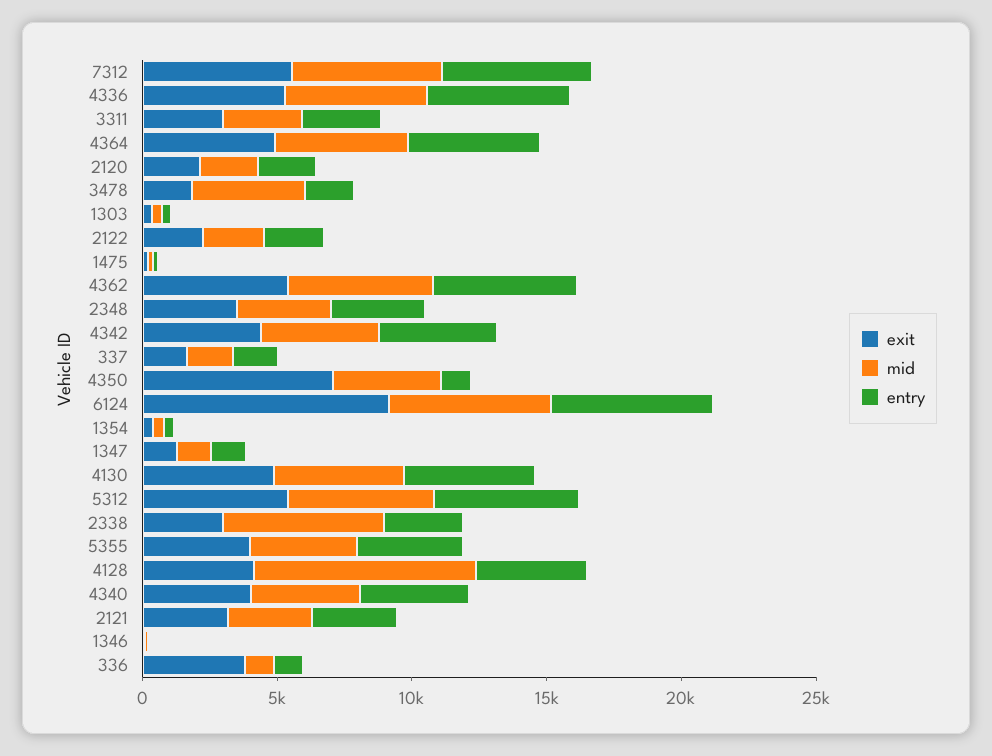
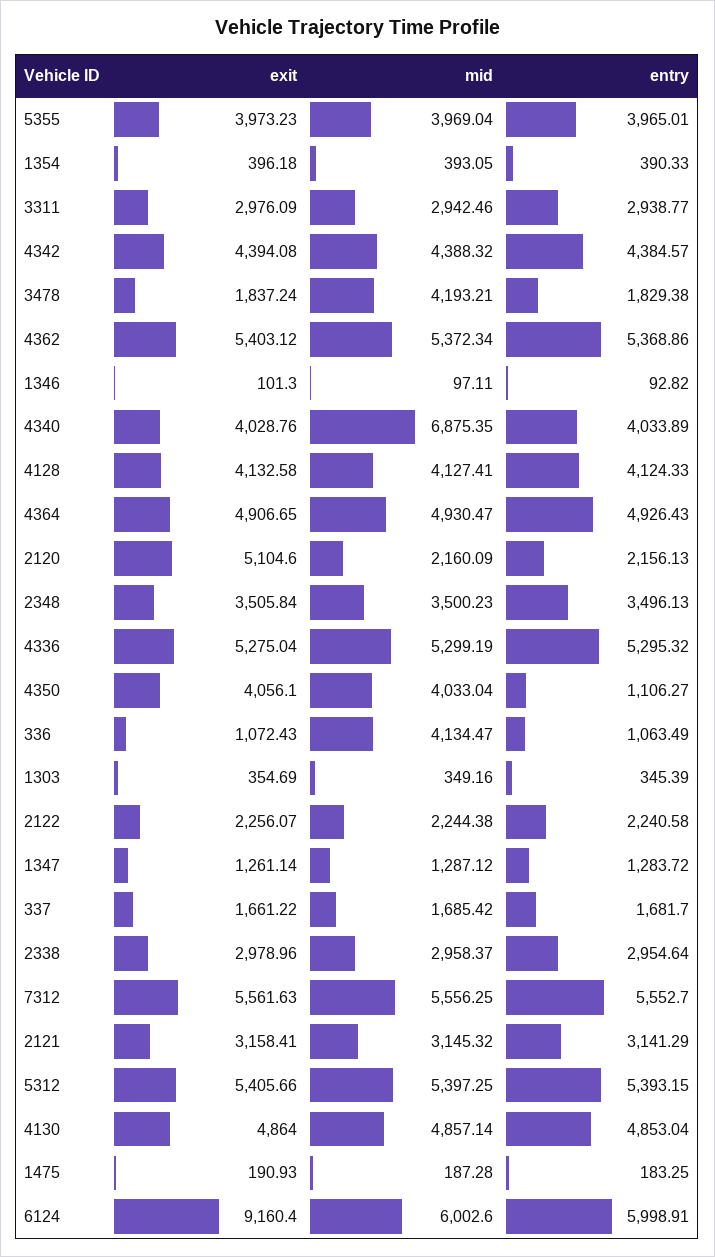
  {
    "exit": {
      "7312": 5561.63,
      "4336": 5275.04,
      "3311": 2976.09,
      "4364": 4906.65,
-     "2120": 2000,
+     "2120": 5104.6,
      "3478": 1837.24,
      "1303": 354.69,
      "2122": 2256.07,
      "1475": 190.93,
      "4362": 5403.12,
      "2348": 3505.84,
      "4342": 4394.08,
      "337": 1661.22,
-     "4350": 7000,
+     "4350": 4056.1,
      "6124": 9160.4,
      "1354": 396.18,
      "1347": 1261.14,
      "4130": 4864,
      "5312": 5405.66,
      "2338": 2978.96,
      "5355": 3973.23,
      "4128": 4132.58,
      "4340": 4028.76,
      "2121": 3158.41,
      "1346": 101.3,
-     "336": 4000
+     "336": 1072.43
    },
    "mid": {
      "7312": 5556.25,
      "4336": 5299.19,
      "3311": 2942.46,
      "4364": 4930.47,
      "2120": 2160.09,
      "3478": 4193.21,
      "1303": 349.16,
      "2122": 2244.38,
      "1475": 187.28,
      "4362": 5372.34,
      "2348": 3500.23,
      "4342": 4388.32,
      "337": 1685.42,
      "4350": 4033.04,
      "6124": 6002.6,
      "1354": 393.05,
      "1347": 1287.12,
      "4130": 4857.14,
      "5312": 5397.25,
-     "2338": 6000,
+     "2338": 2958.37,
      "5355": 3969.04,
-     "4128": 8000,
+     "4128": 4127.41,
-     "4340": 4000,
+     "4340": 6875.35,
      "2121": 3145.32,
      "1346": 97.11,
-     "336": 1000
+     "336": 4134.47
    },
    "entry": {
      "7312": 5552.7,
      "4336": 5295.32,
      "3311": 2938.77,
      "4364": 4926.43,
      "2120": 2156.13,
      "3478": 1829.38,
      "1303": 345.39,
      "2122": 2240.58,
      "1475": 183.25,
      "4362": 5368.86,
      "2348": 3496.13,
      "4342": 4384.57,
      "337": 1681.7,
      "4350": 1106.27,
      "6124": 5998.91,
      "1354": 390.33,
      "1347": 1283.72,
      "4130": 4853.04,
      "5312": 5393.15,
      "2338": 2954.64,
      "5355": 3965.01,
      "4128": 4124.33,
      "4340": 4033.89,
      "2121": 3141.29,
      "1346": 92.82,
      "336": 1063.49
    }
  }

